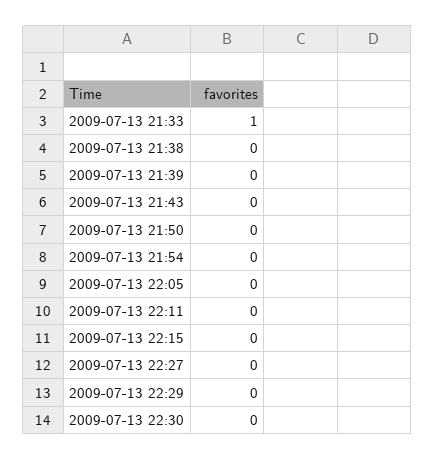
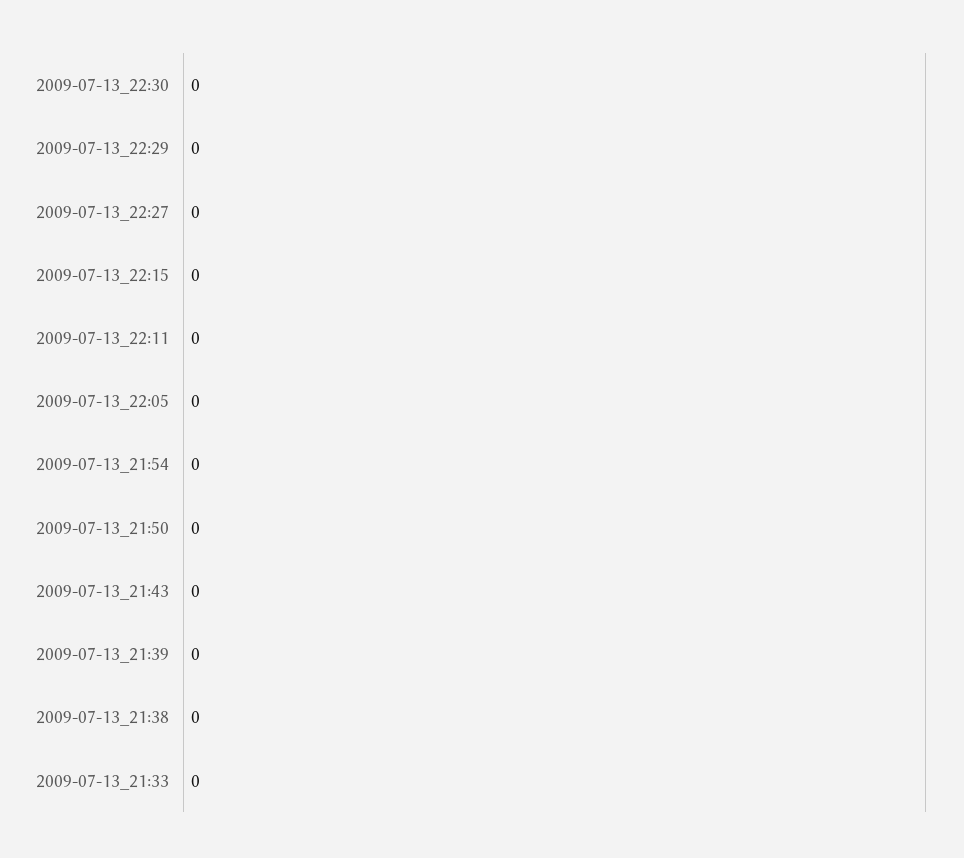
  {
-   "2009-07-13 21:33": 1,
+   "2009-07-13 21:33": 0,
    "2009-07-13 21:38": 0,
    "2009-07-13 21:39": 0,
    "2009-07-13 21:43": 0,
    "2009-07-13 21:50": 0,
    "2009-07-13 21:54": 0,
    "2009-07-13 22:05": 0,
    "2009-07-13 22:11": 0,
    "2009-07-13 22:15": 0,
    "2009-07-13 22:27": 0,
    "2009-07-13 22:29": 0,
    "2009-07-13 22:30": 0
  }

